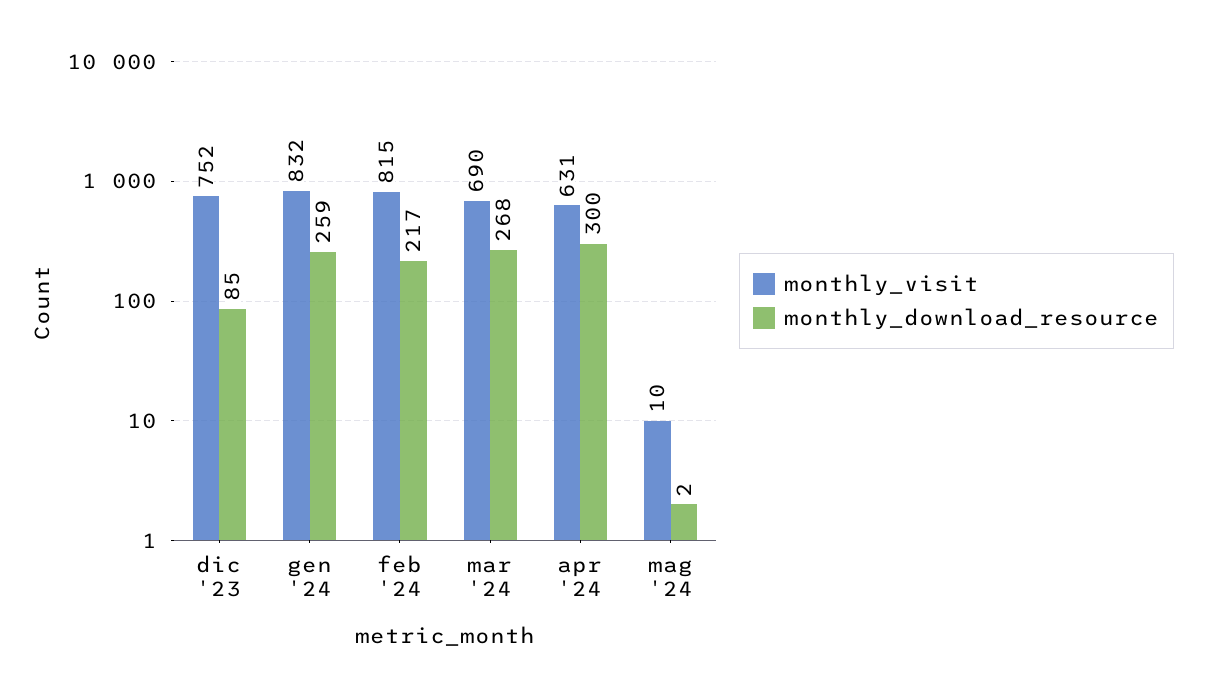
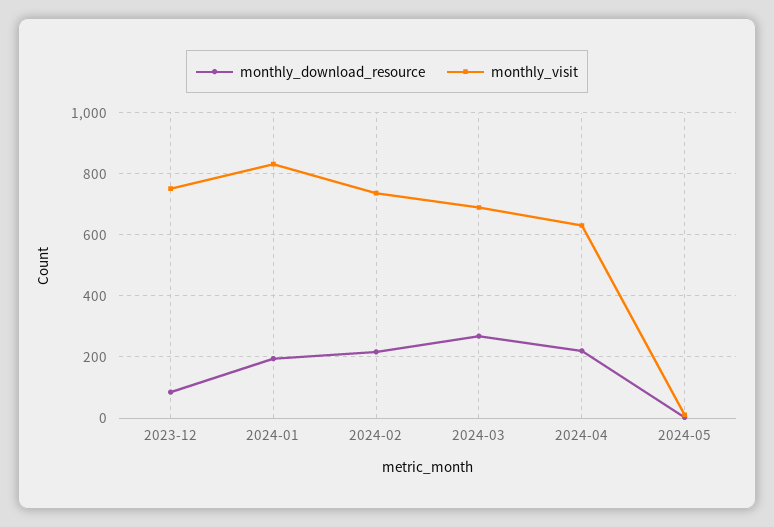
  {
    "monthly_visit": {
      "dic '23": 752,
      "gen '24": 832,
-     "feb '24": 815,
+     "feb '24": 740,
      "mar '24": 690,
      "apr '24": 631,
      "mag '24": 10
    },
    "monthly_download_resource": {
      "dic '23": 85,
-     "gen '24": 259,
+     "gen '24": 200,
      "feb '24": 217,
      "mar '24": 268,
-     "apr '24": 300,
+     "apr '24": 220,
      "mag '24": 2
    }
  }

